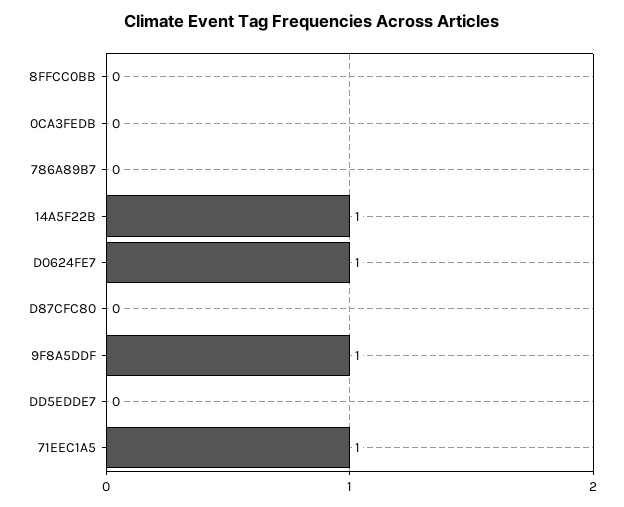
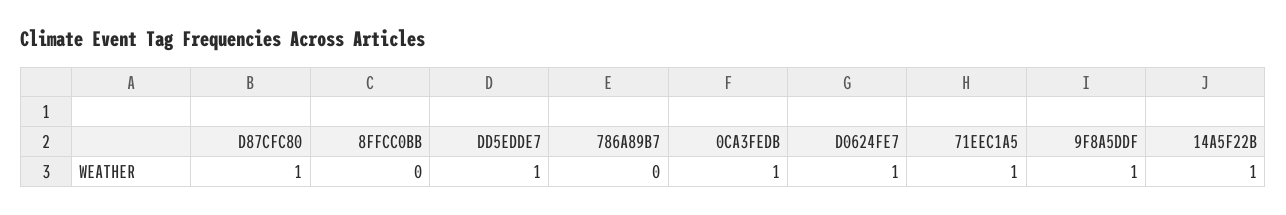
  {
    "8FFCC0BB": 0,
-   "0CA3FEDB": 0,
+   "0CA3FEDB": 1,
    "786A89B7": 0,
    "14A5F22B": 1,
    "D0624FE7": 1,
-   "D87CFC80": 0,
+   "D87CFC80": 1,
    "9F8A5DDF": 1,
-   "DD5EDDE7": 0,
+   "DD5EDDE7": 1,
    "71EEC1A5": 1
  }

